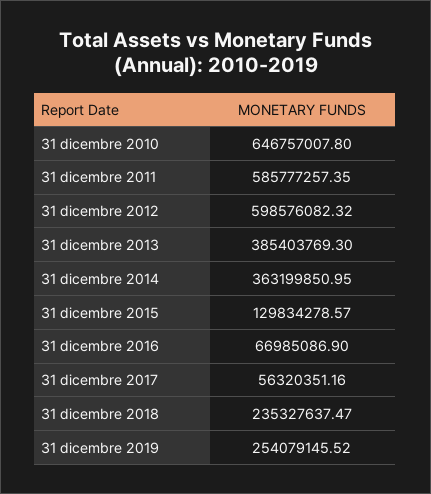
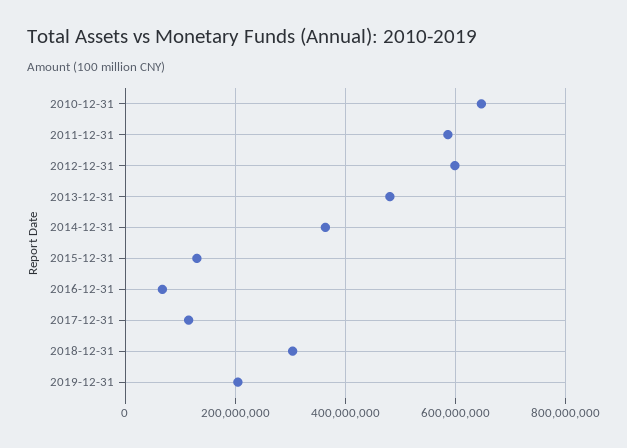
  {
    "31 dicembre 2010": 646757007.8,
    "31 dicembre 2011": 585777257.35,
    "31 dicembre 2012": 598576082.32,
-   "31 dicembre 2013": 385403769.3,
+   "31 dicembre 2013": 480000000,
    "31 dicembre 2014": 363199850.95,
    "31 dicembre 2015": 129834278.57,
    "31 dicembre 2016": 66985086.9,
-   "31 dicembre 2017": 56320351.16,
+   "31 dicembre 2017": 120000000,
-   "31 dicembre 2018": 235327637.47,
+   "31 dicembre 2018": 300000000,
-   "31 dicembre 2019": 254079145.52
+   "31 dicembre 2019": 200000000
  }

